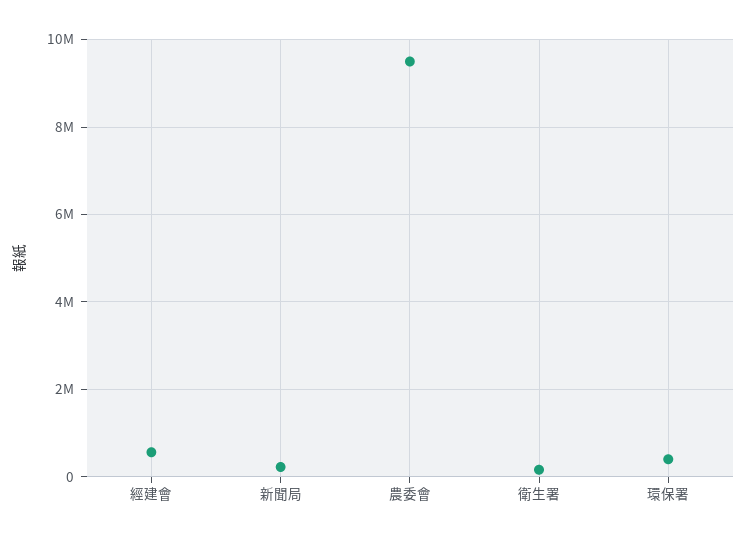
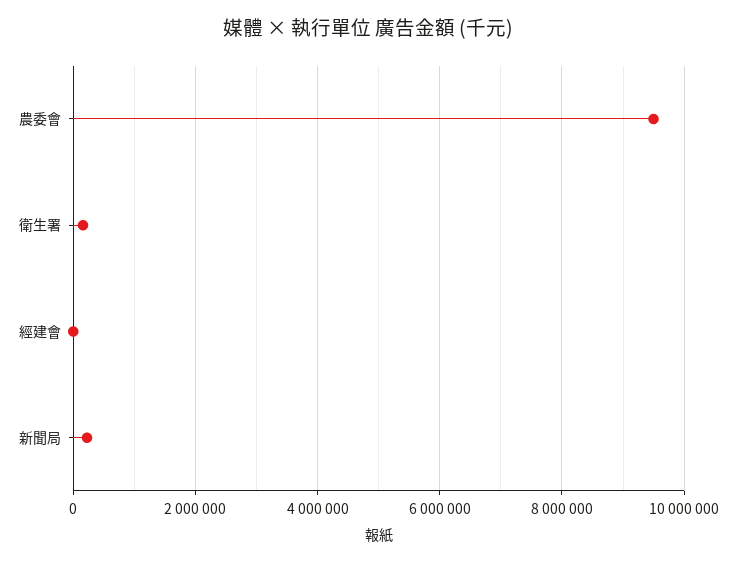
  {
-   "經建會": 600000,
+   "經建會": 0,
    "新聞局": 200000,
    "農委會": 9400000,
-   "衛生署": 200000,
+   "衛生署": 200000
-   "環保署": 400000
  }

